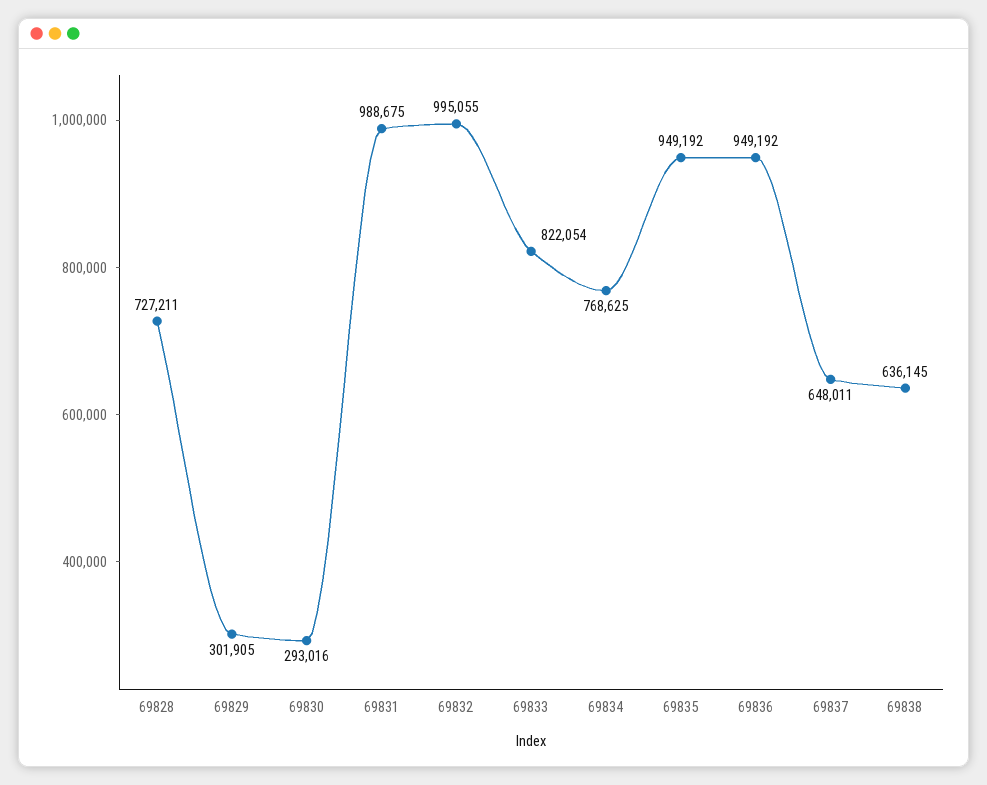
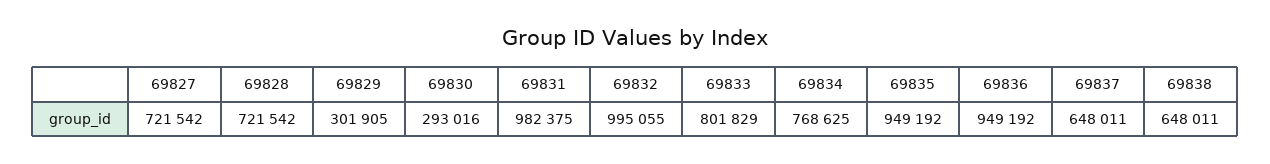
  {
-   "69828": 727211,
+   "69828": 721542,
    "69829": 301905,
    "69830": 293016,
-   "69831": 988675,
+   "69831": 982375,
    "69832": 995055,
-   "69833": 822054,
+   "69833": 801829,
    "69834": 768625,
    "69835": 949192,
    "69836": 949192,
    "69837": 648011,
-   "69838": 636145
+   "69838": 648011,
+   "69827": 721542
  }

